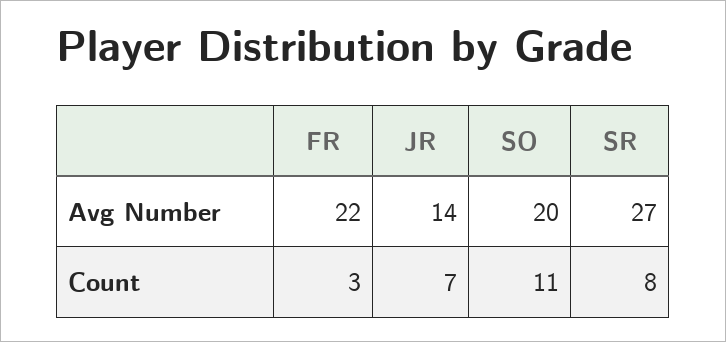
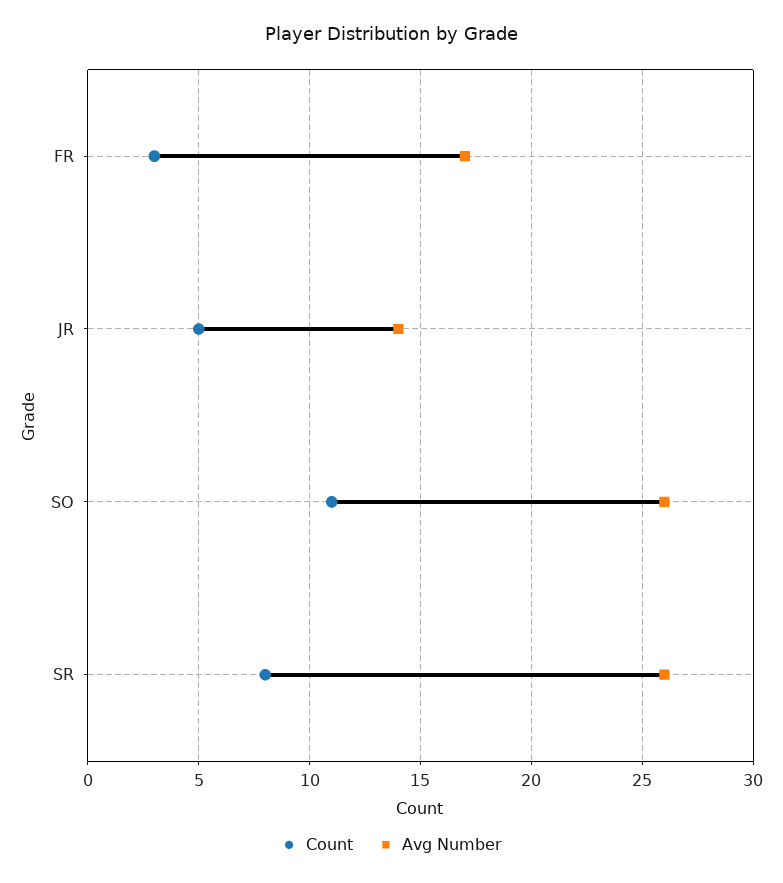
  {
    "Avg Number": {
-     "FR": 22,
+     "FR": 17,
      "JR": 14,
-     "SO": 20,
+     "SO": 26,
-     "SR": 27
+     "SR": 26
    },
    "Count": {
      "FR": 3,
-     "JR": 7,
+     "JR": 5,
      "SO": 11,
      "SR": 8
    }
  }

